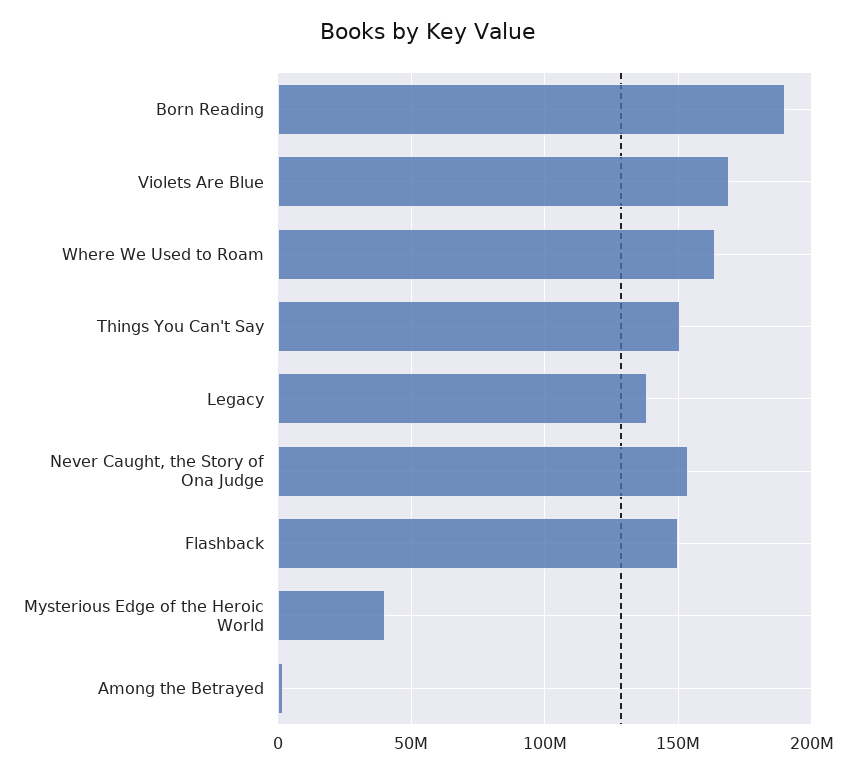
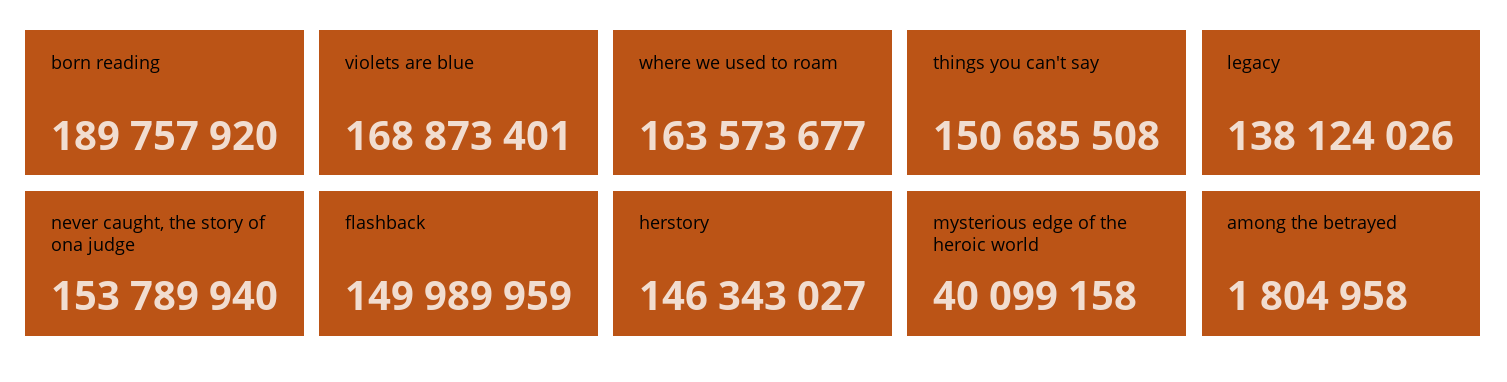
  {
    "Born Reading": 189757920,
    "Violets Are Blue": 168873401,
    "Where We Used to Roam": 163573677,
    "Things You Can't Say": 150685508,
    "Legacy": 138124026,
    "Never Caught, the Story of Ona Judge": 153789940,
    "Flashback": 149989959,
    "Mysterious Edge of the Heroic World": 40099158,
-   "Among the Betrayed": 1804958
+   "Among the Betrayed": 1804958,
+   "herstory": 146343027
  }

